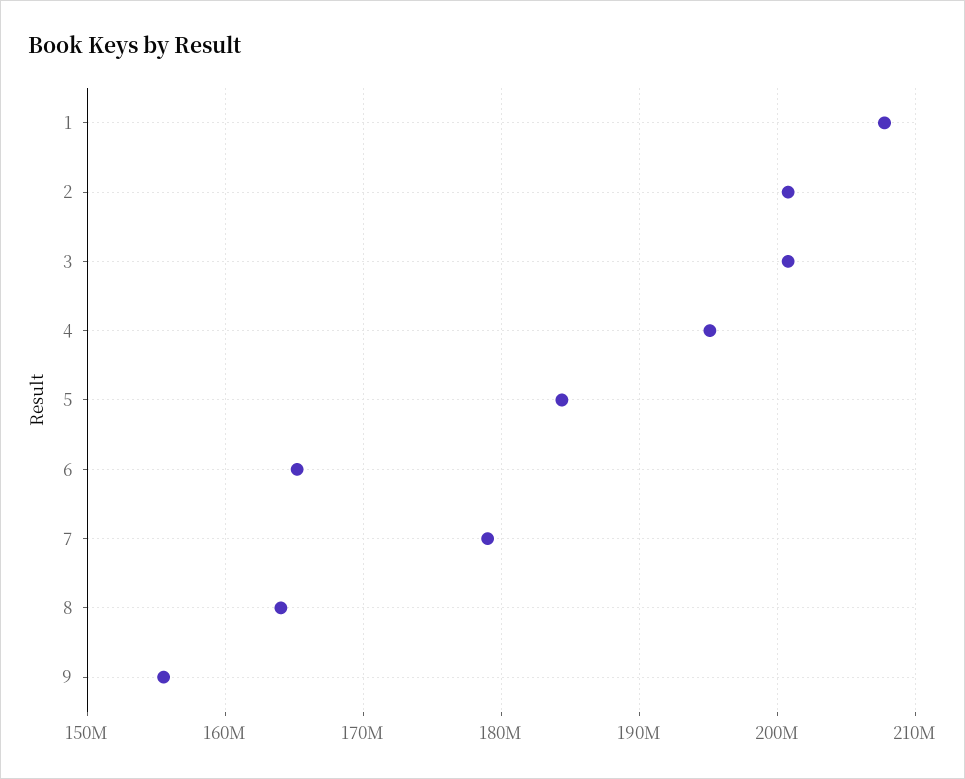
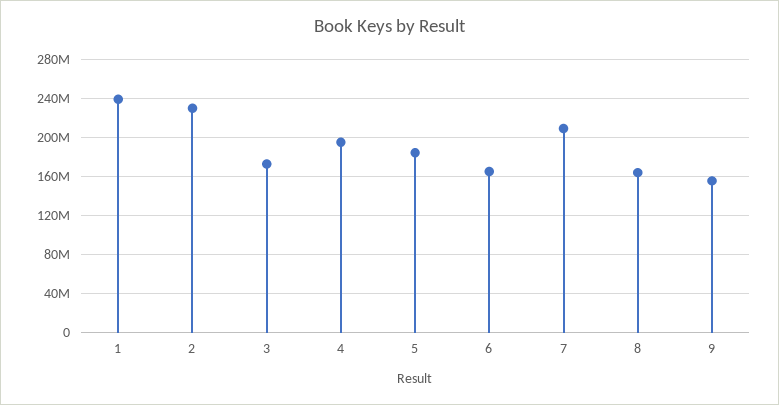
  {
-   "1": 208000000,
+   "1": 240000000,
-   "2": 201000000,
+   "2": 230000000,
-   "3": 201000000,
+   "3": 170000000,
    "4": 195000000,
    "5": 184000000,
    "6": 165000000,
-   "7": 179000000,
+   "7": 210000000,
    "8": 164000000,
    "9": 156000000
  }

